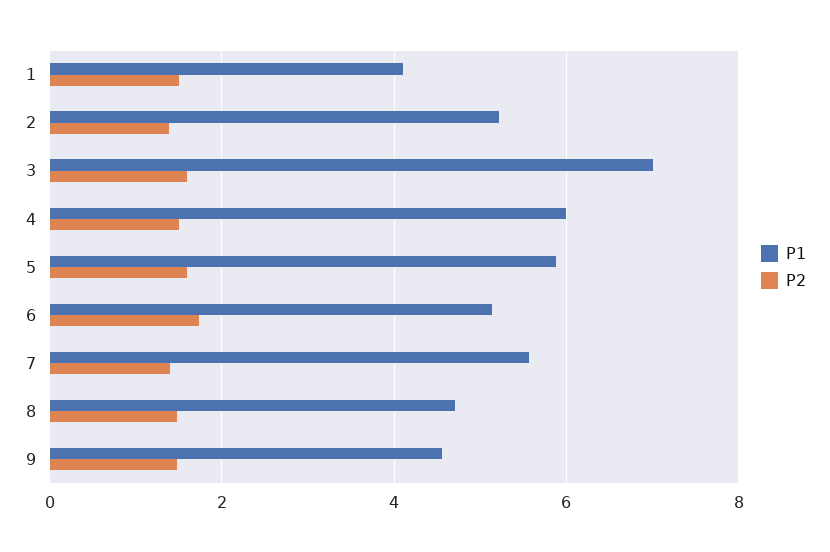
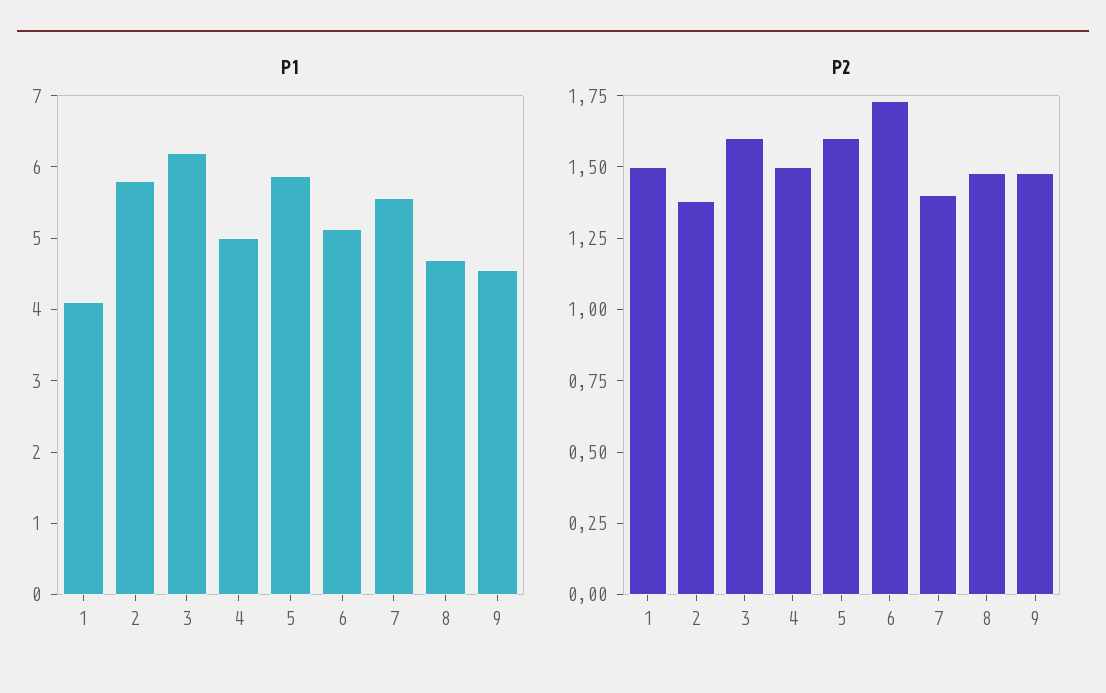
  {
    "P1": {
      "1": 4.2,
-     "2": 5.2,
+     "2": 5.8,
-     "3": 7,
+     "3": 6.2,
-     "4": 6,
+     "4": 5,
      "5": 5.8,
      "6": 5.2,
      "7": 5.6,
      "8": 4.8,
      "9": 4.6
    },
    "P2": {
      "1": 1.5,
      "2": 1.4,
      "3": 1.6,
      "4": 1.5,
      "5": 1.6,
      "6": 1.75,
      "7": 1.4,
      "8": 1.5,
      "9": 1.5
    }
  }

